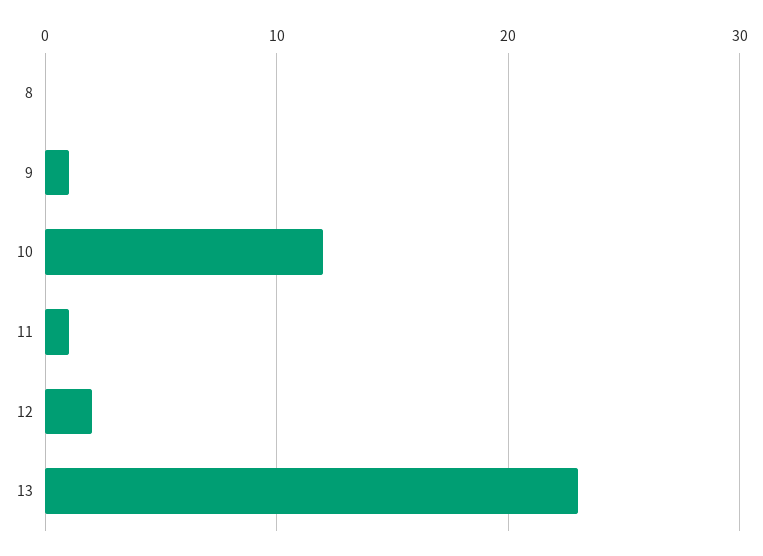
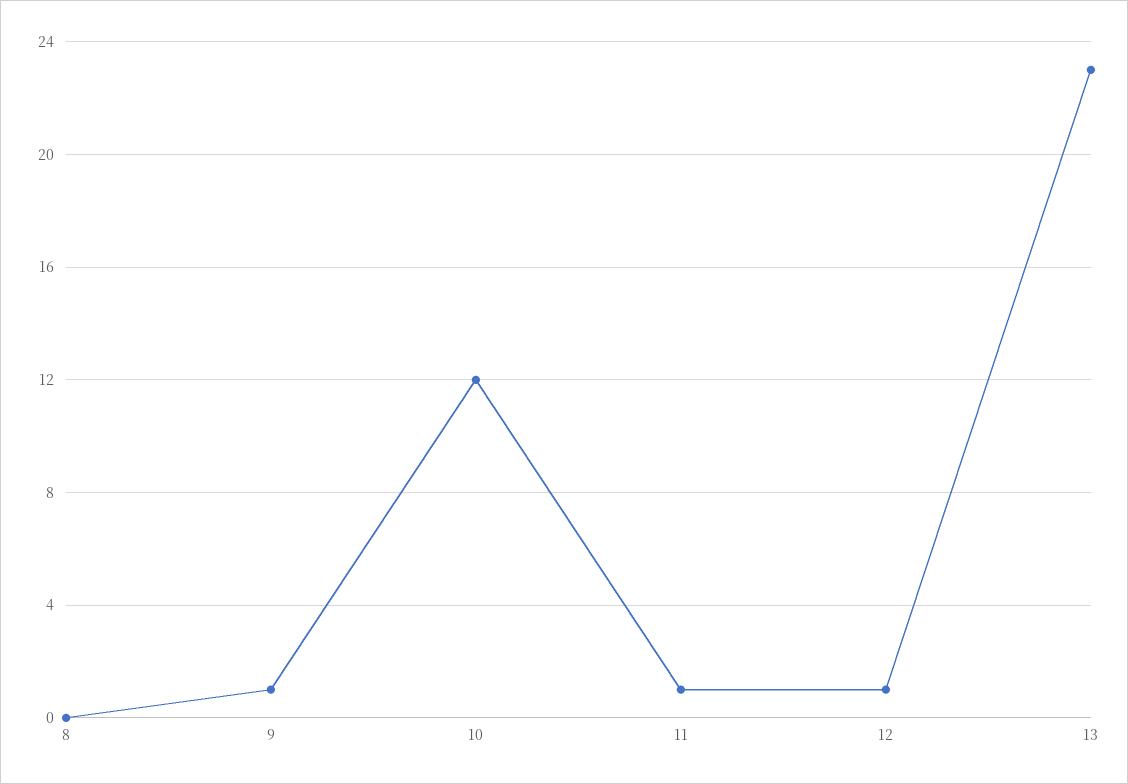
  {
    "8": 0,
    "9": 1,
    "10": 12,
    "11": 1,
-   "12": 2,
+   "12": 1,
    "13": 23
  }

